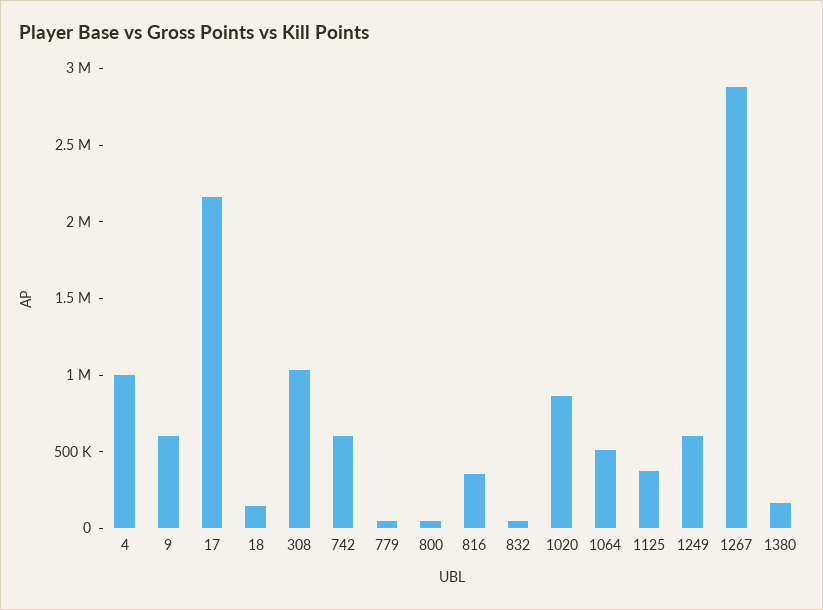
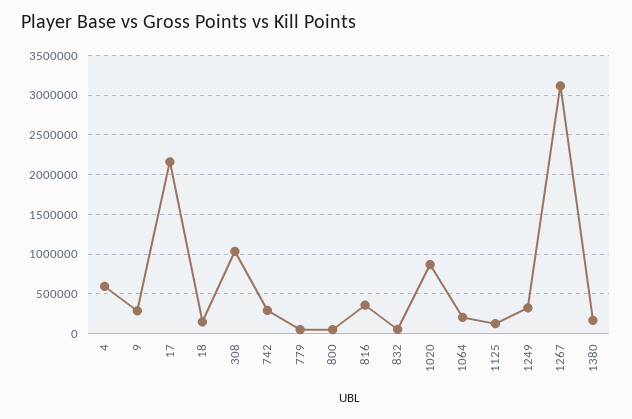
  {
-   "4": 1000000,
+   "4": 600000,
-   "9": 600000,
+   "9": 300000,
    "17": 2200000,
    "18": 100000,
    "308": 1000000,
-   "742": 600000,
+   "742": 300000,
    "779": 0,
    "800": 0,
    "816": 400000,
    "832": 0,
    "1020": 900000,
-   "1064": 500000,
+   "1064": 200000,
-   "1125": 400000,
+   "1125": 100000,
-   "1249": 600000,
+   "1249": 300000,
-   "1267": 2900000,
+   "1267": 3100000,
    "1380": 200000
  }

